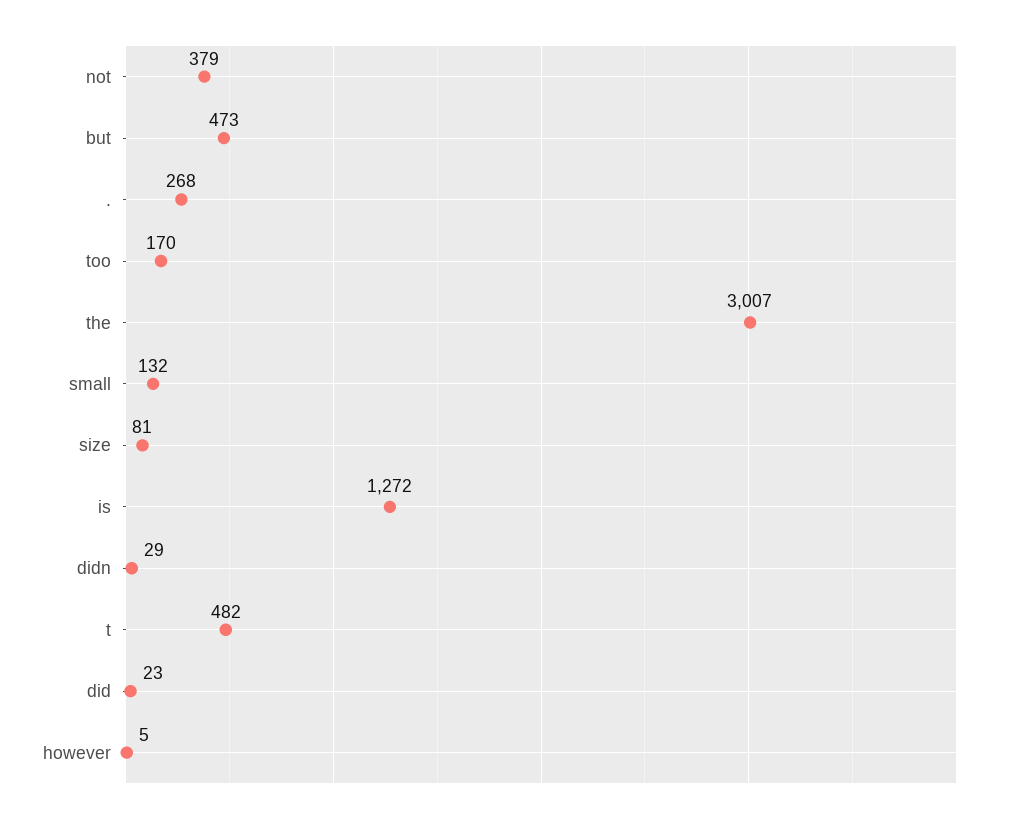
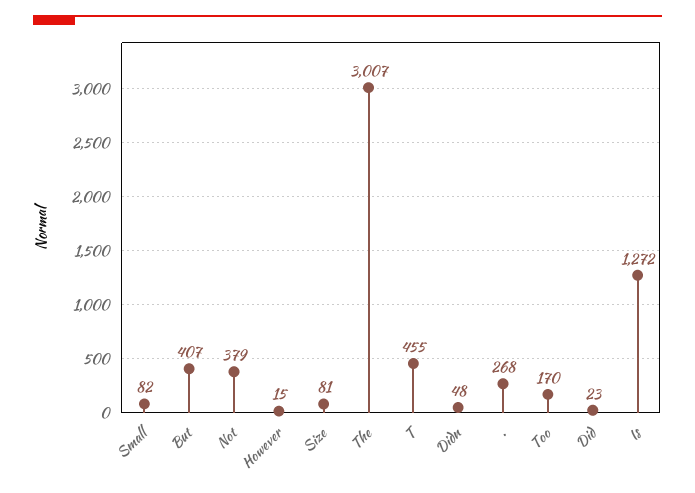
  {
    "not": 379,
-   "but": 473,
+   "but": 407,
    ".": 268,
    "too": 170,
    "the": 3007,
-   "small": 132,
+   "small": 82,
    "size": 81,
    "is": 1272,
-   "didn": 29,
+   "didn": 48,
-   "t": 482,
+   "t": 455,
    "did": 23,
-   "however": 5
+   "however": 15
  }

